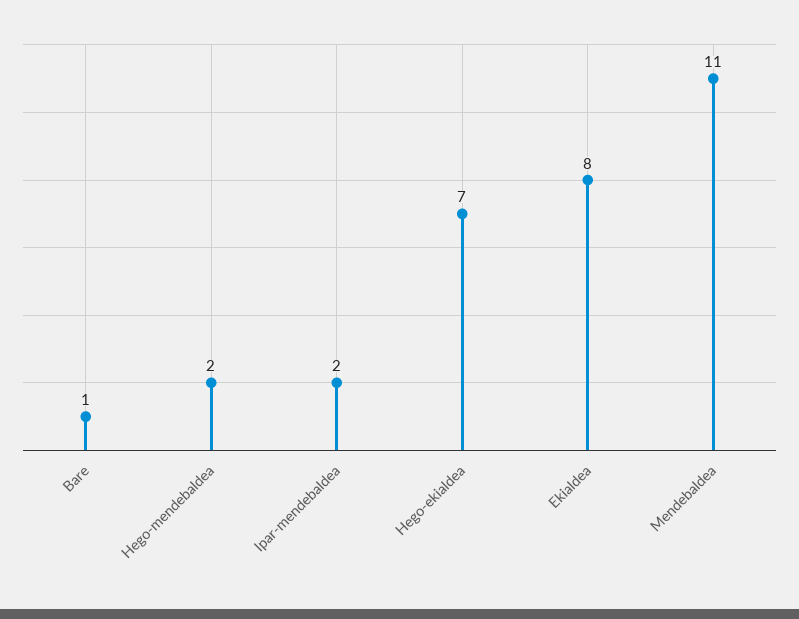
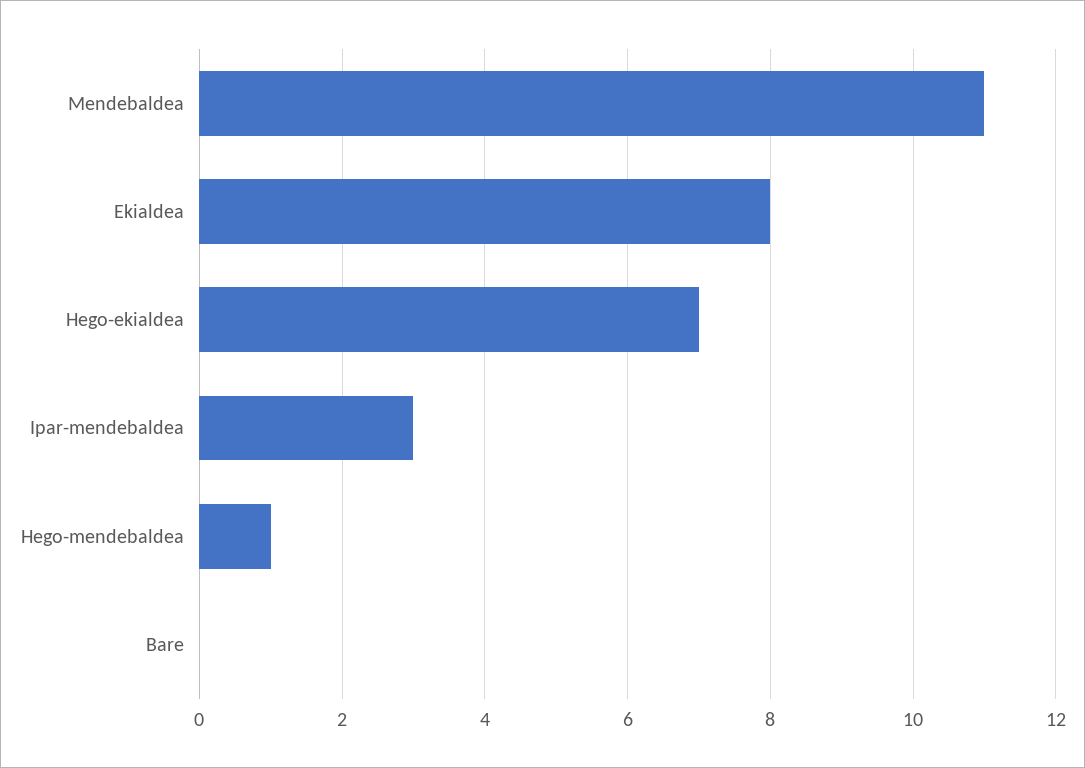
  {
-   "Bare": 1,
+   "Bare": 0,
-   "Hego-mendebaldea": 2,
+   "Hego-mendebaldea": 1,
-   "Ipar-mendebaldea": 2,
+   "Ipar-mendebaldea": 3,
    "Hego-ekialdea": 7,
    "Ekialdea": 8,
    "Mendebaldea": 11
  }

